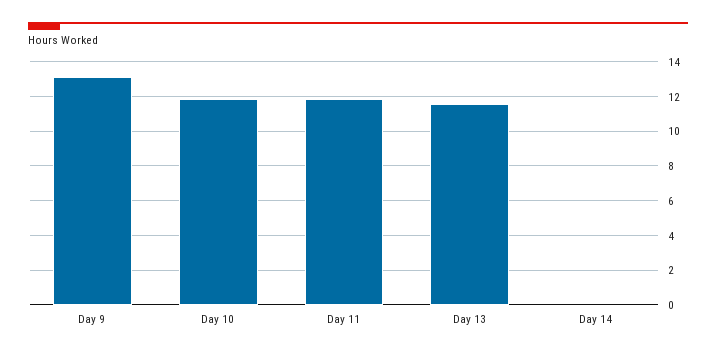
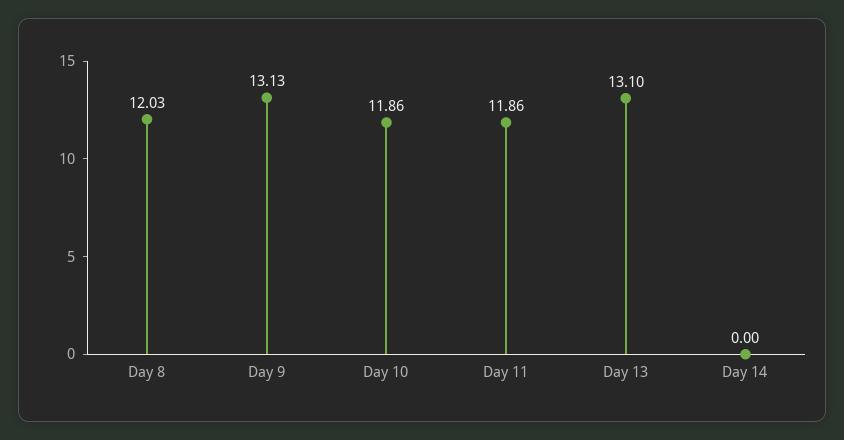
  {
    "Day 9": 13.13,
    "Day 10": 11.86,
    "Day 11": 11.86,
-   "Day 13": 11.5,
+   "Day 13": 13.1,
-   "Day 14": 0
+   "Day 14": 0,
+   "Day 8": 12.03
  }

